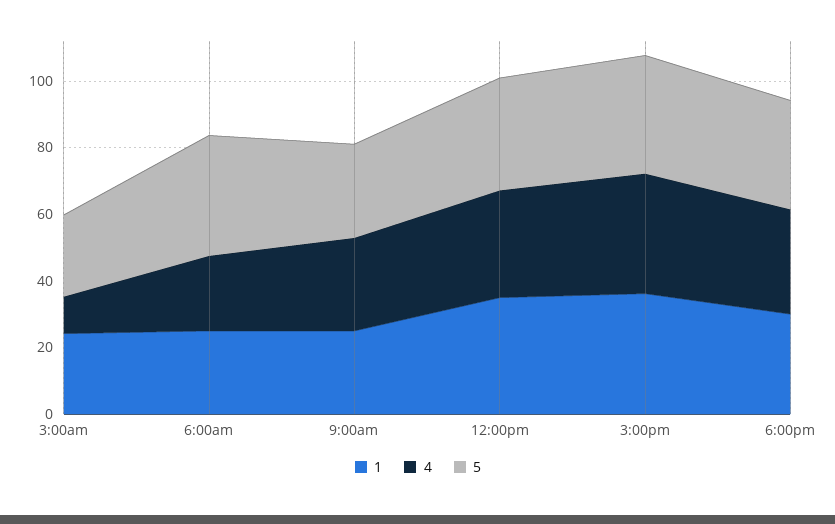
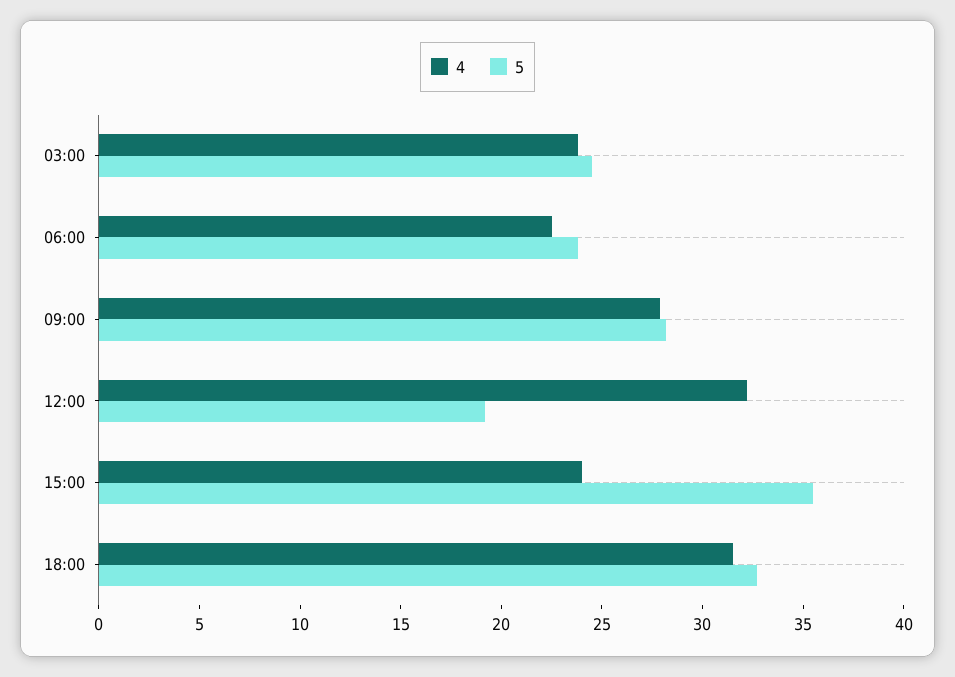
  {
-   "1": {
-     "3:00am": 25,
-     "6:00am": 25,
-     "9:00am": 25,
-     "12:00pm": 35,
-     "3:00pm": 35,
-     "6:00pm": 30
-   },
    "4": {
-     "3:00am": 10,
+     "3:00am": 24,
      "6:00am": 23,
      "9:00am": 28,
      "12:00pm": 32,
-     "3:00pm": 35,
+     "3:00pm": 24,
      "6:00pm": 32
    },
    "5": {
      "3:00am": 25,
-     "6:00am": 35,
+     "6:00am": 24,
      "9:00am": 28,
-     "12:00pm": 35,
+     "12:00pm": 19,
      "3:00pm": 36,
      "6:00pm": 33
    }
  }

